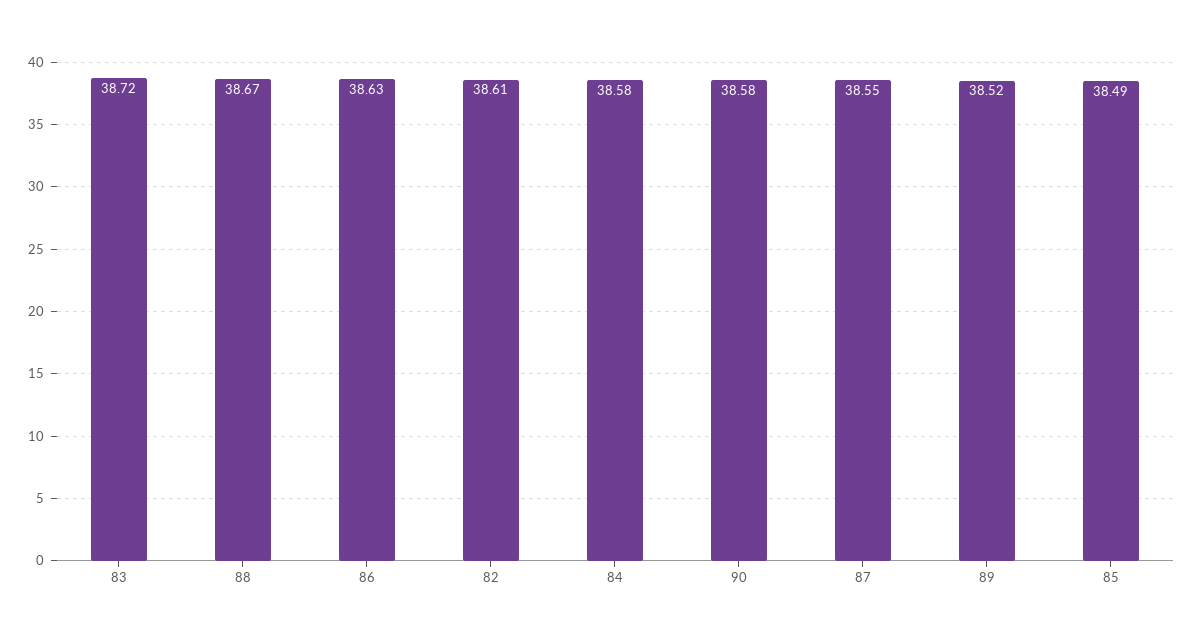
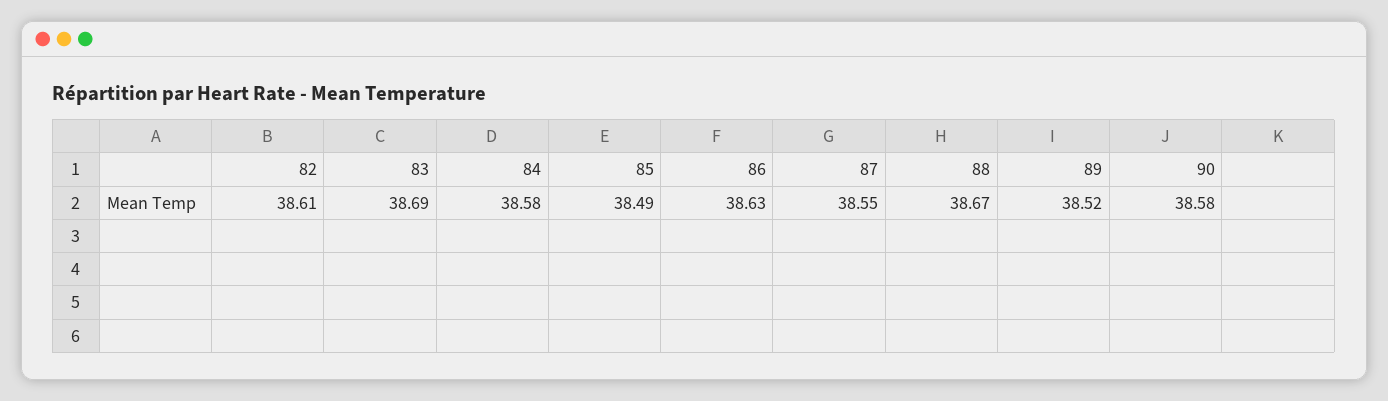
  {
-   "83": 38.72,
+   "83": 38.69,
    "88": 38.67,
    "86": 38.63,
    "82": 38.61,
    "84": 38.58,
    "90": 38.58,
    "87": 38.55,
    "89": 38.52,
    "85": 38.49
  }

